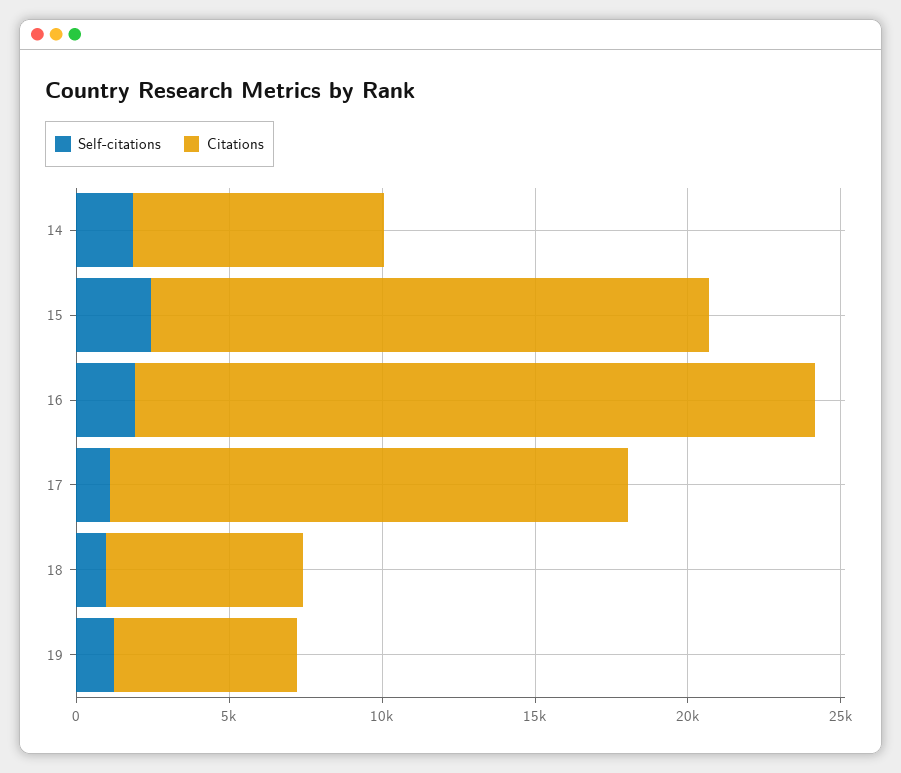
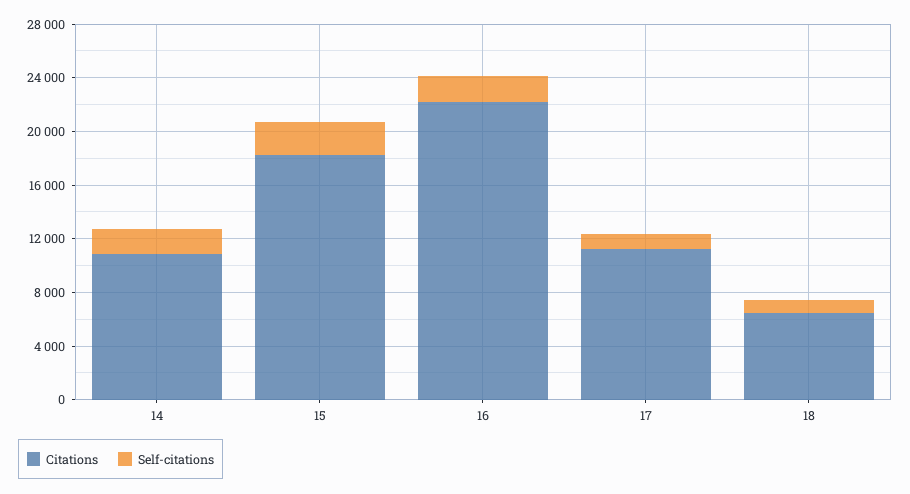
  {
    "Self-citations": {
      "14": 2000,
      "15": 2000,
      "16": 2000,
      "17": 1000,
-     "18": 1000,
+     "18": 1000
-     "19": 1000
    },
    "Citations": {
-     "14": 8000,
+     "14": 11000,
      "15": 18000,
      "16": 22000,
-     "17": 17000,
+     "17": 11000,
-     "18": 6000,
+     "18": 6000
-     "19": 6000
    }
  }

